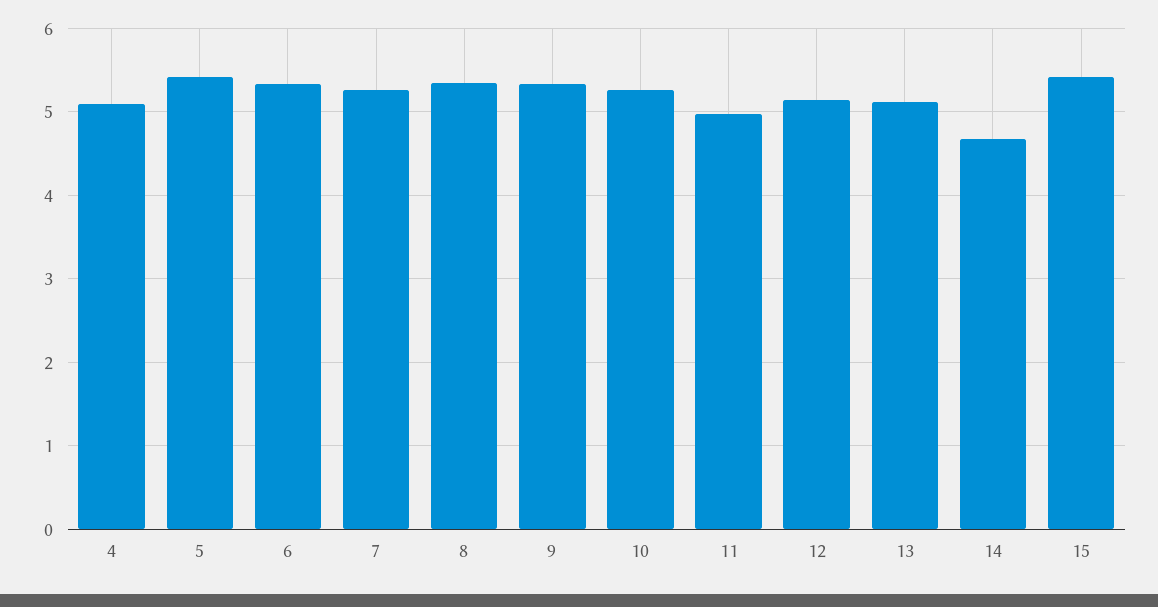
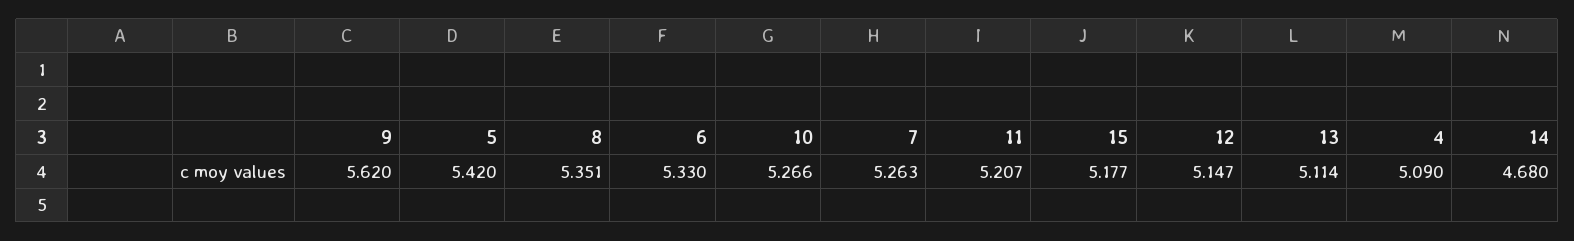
  {
    "4": 5.09,
    "5": 5.42,
    "6": 5.33,
    "7": 5.263,
    "8": 5.351,
-   "9": 5.3,
+   "9": 5.62,
    "10": 5.266,
-   "11": 5,
+   "11": 5.207,
    "12": 5.147,
    "13": 5.114,
    "14": 4.68,
-   "15": 5.4
+   "15": 5.177
  }

